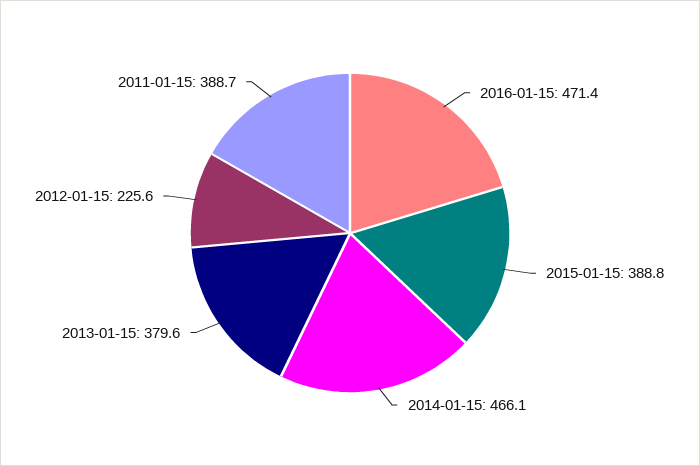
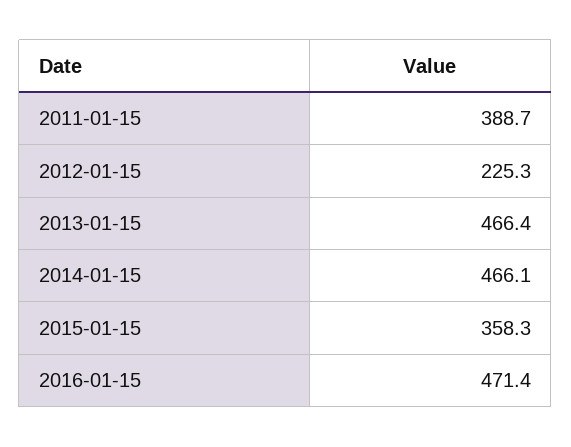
  {
    "2016-01-15": 471.4,
-   "2015-01-15": 388.8,
+   "2015-01-15": 358.3,
    "2014-01-15": 466.1,
-   "2013-01-15": 379.6,
+   "2013-01-15": 466.4,
-   "2012-01-15": 225.6,
+   "2012-01-15": 225.3,
    "2011-01-15": 388.7
  }

